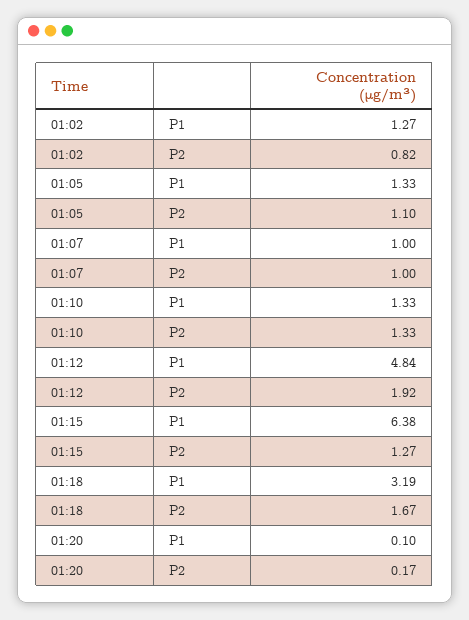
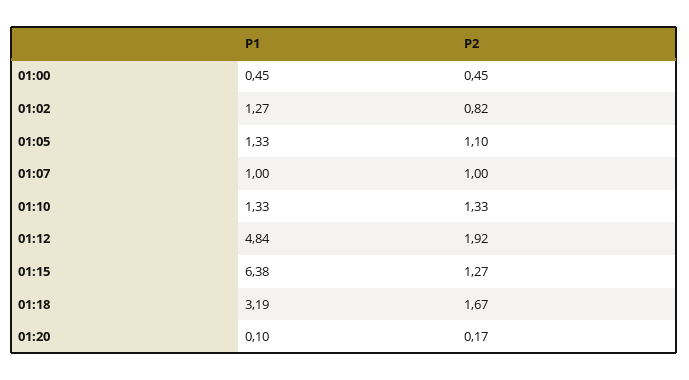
  {
    "01:02": {
      "P1": 1.27,
      "P2": 0.82
    },
    "01:05": {
      "P1": 1.33,
      "P2": 1.1
    },
    "01:07": {
      "P1": 1,
      "P2": 1
    },
    "01:10": {
      "P1": 1.33,
      "P2": 1.33
    },
    "01:12": {
      "P1": 4.84,
      "P2": 1.92
    },
    "01:15": {
      "P1": 6.38,
      "P2": 1.27
    },
    "01:18": {
      "P1": 3.19,
      "P2": 1.67
    },
    "01:20": {
      "P1": 0.1,
      "P2": 0.17
-   }
+   },
+   "01:00": {
+     "P1": 0.45,
+     "P2": 0.45
+   }
  }

